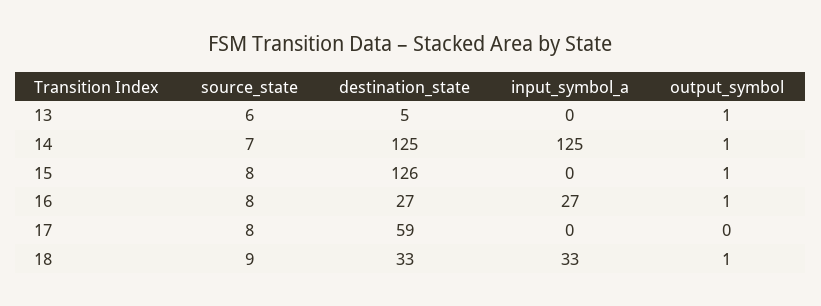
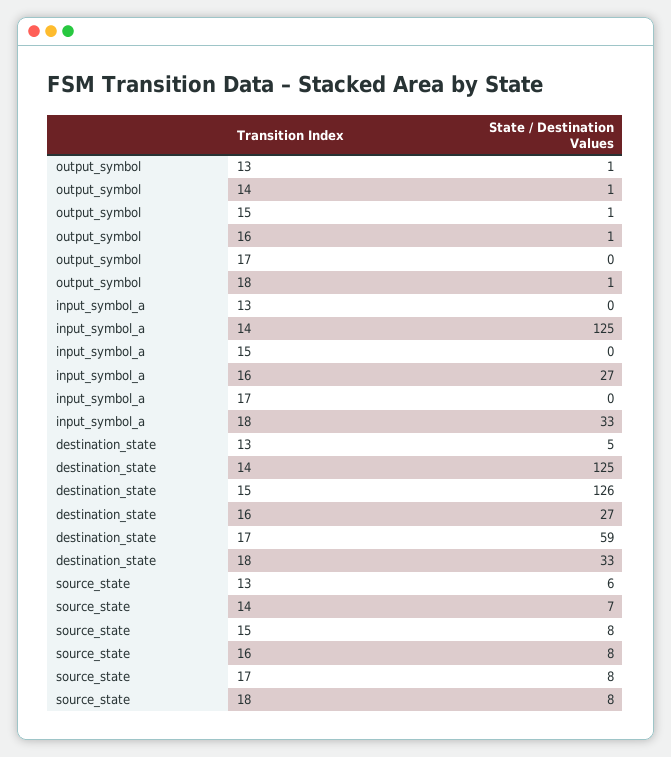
  {
    "source_state": {
      "13": 6,
      "14": 7,
      "15": 8,
      "16": 8,
      "17": 8,
-     "18": 9
+     "18": 8
    },
    "destination_state": {
      "13": 5,
      "14": 125,
      "15": 126,
      "16": 27,
      "17": 59,
      "18": 33
    },
    "input_symbol_a": {
      "13": 0,
      "14": 125,
      "15": 0,
      "16": 27,
      "17": 0,
      "18": 33
    },
    "output_symbol": {
      "13": 1,
      "14": 1,
      "15": 1,
      "16": 1,
      "17": 0,
      "18": 1
    }
  }

